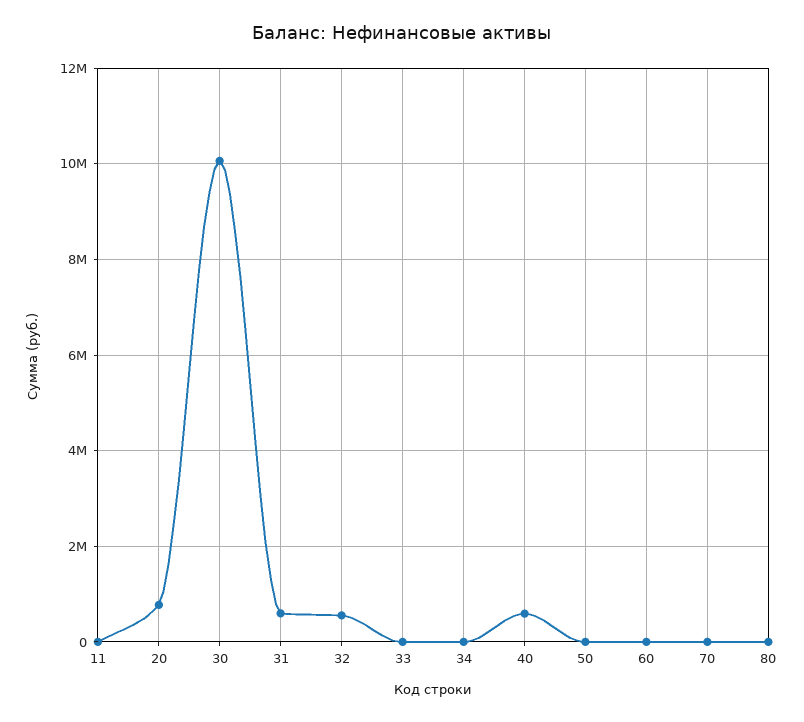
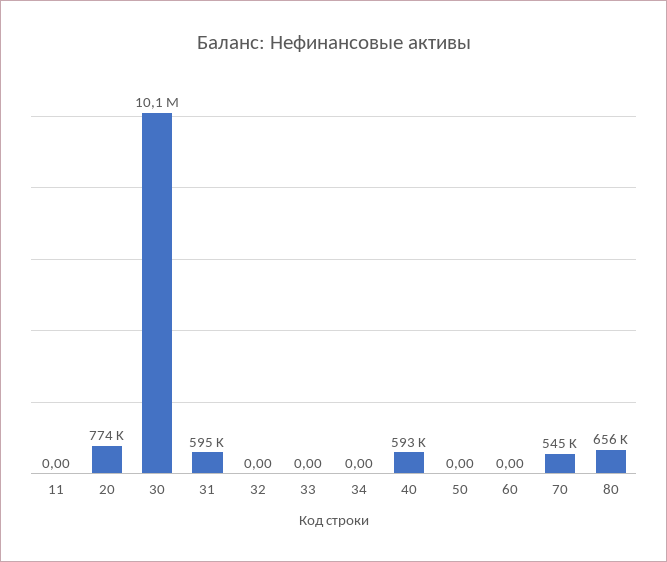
  {
    "11": 0,
    "20": 774000,
    "30": 10100000,
    "31": 595000,
-   "32": 600000,
+   "32": 0,
    "33": 0,
    "34": 0,
    "40": 593000,
    "50": 0,
    "60": 0,
-   "70": 0,
+   "70": 545000,
-   "80": 0
+   "80": 656000
  }

